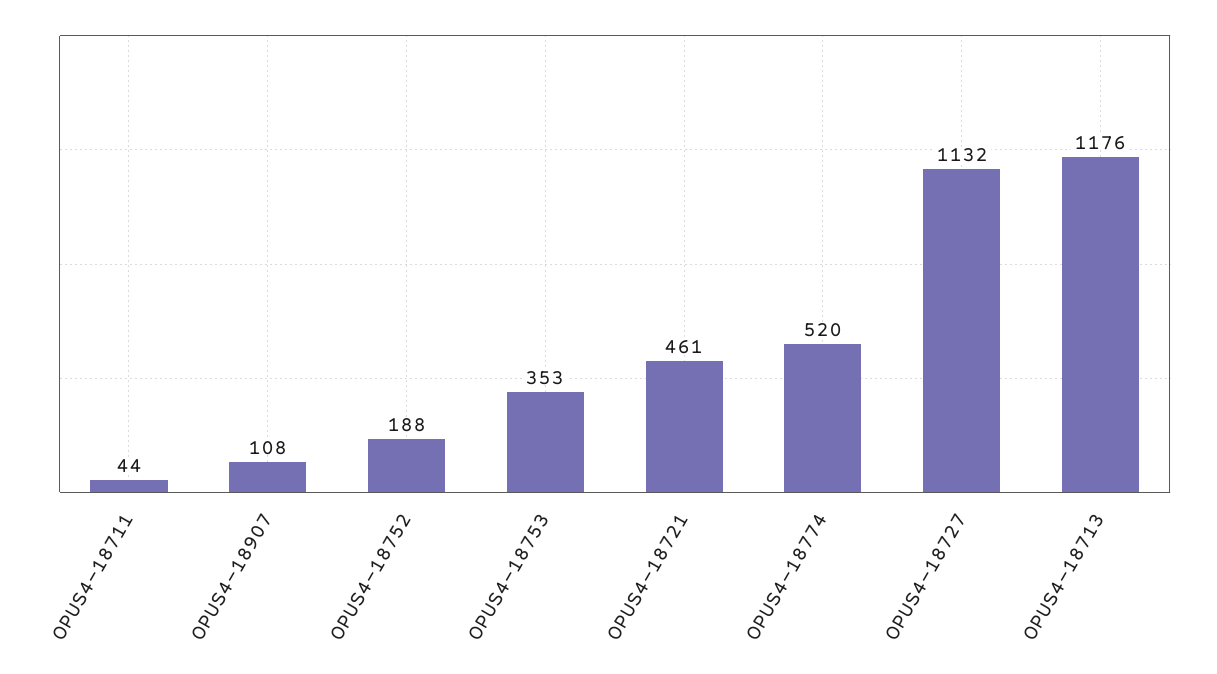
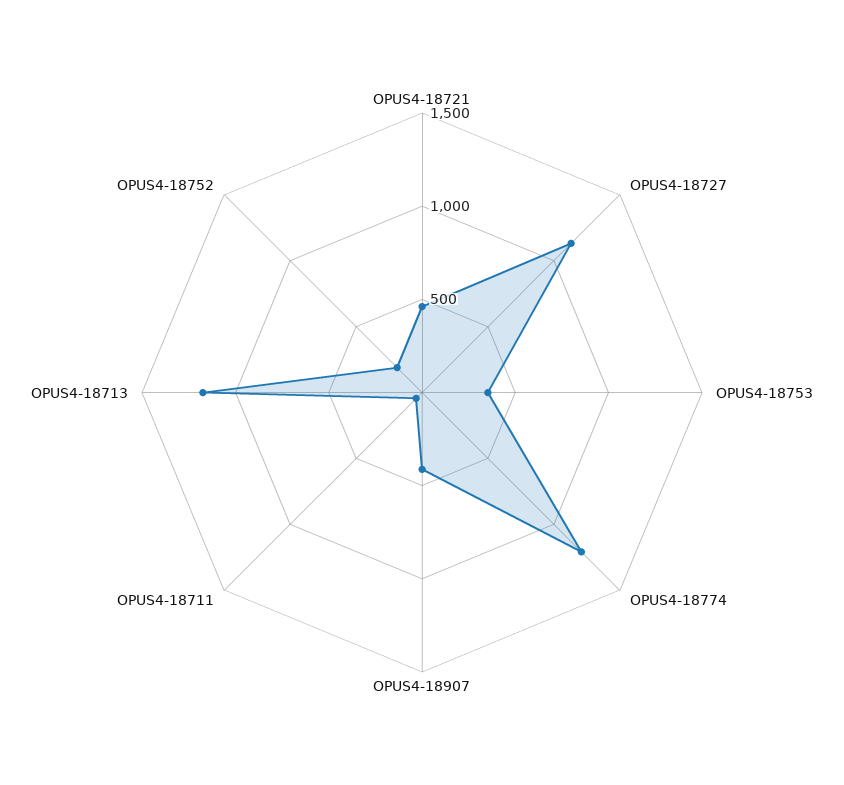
  {
    "OPUS4-18711": 44,
-   "OPUS4-18907": 108,
+   "OPUS4-18907": 400,
    "OPUS4-18752": 188,
    "OPUS4-18753": 353,
    "OPUS4-18721": 461,
-   "OPUS4-18774": 520,
+   "OPUS4-18774": 1200,
    "OPUS4-18727": 1132,
    "OPUS4-18713": 1176
  }

